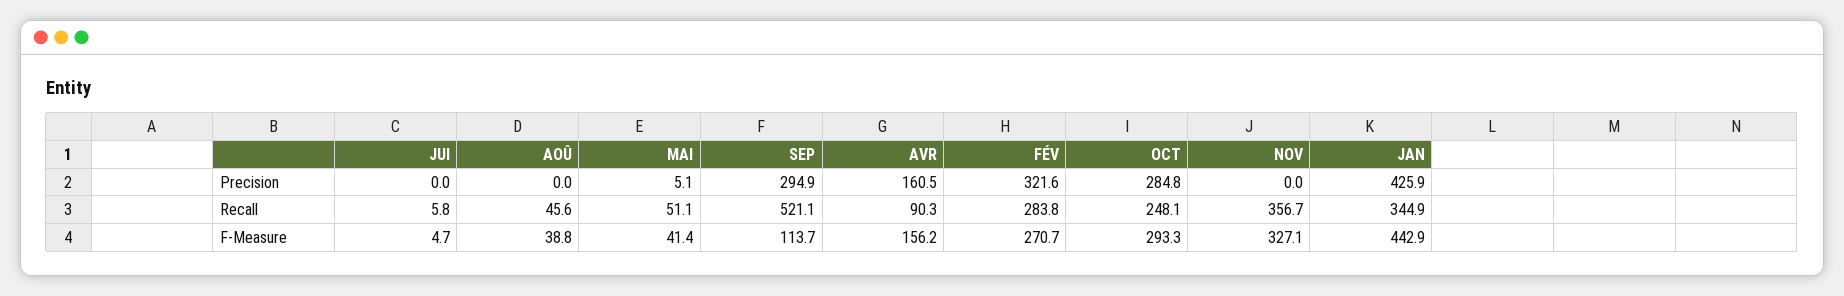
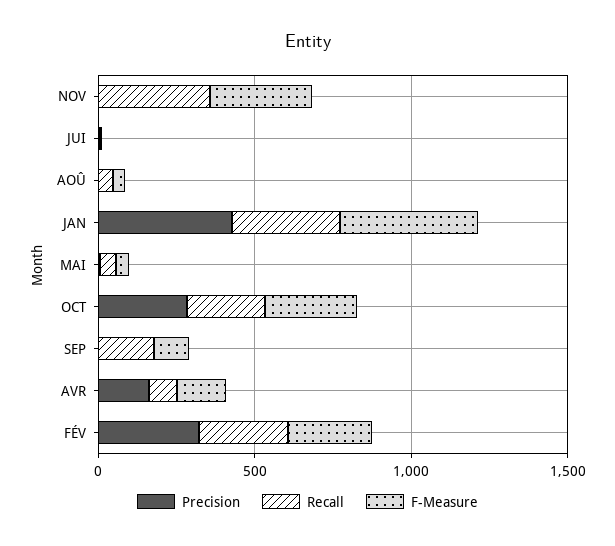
  {
    "Precision": {
      "JUI": 0,
      "AOÛ": 0,
      "MAI": 5.1,
-     "SEP": 294.9,
+     "SEP": 0,
      "AVR": 160.5,
      "FÉV": 321.6,
      "OCT": 284.8,
      "NOV": 0,
      "JAN": 425.9
    },
    "Recall": {
      "JUI": 5.8,
      "AOÛ": 45.6,
      "MAI": 51.1,
-     "SEP": 521.1,
+     "SEP": 200,
      "AVR": 90.3,
      "FÉV": 283.8,
      "OCT": 248.1,
      "NOV": 356.7,
      "JAN": 344.9
    },
    "F-Measure": {
      "JUI": 4.7,
      "AOÛ": 38.8,
      "MAI": 41.4,
      "SEP": 113.7,
      "AVR": 156.2,
      "FÉV": 270.7,
      "OCT": 293.3,
      "NOV": 327.1,
      "JAN": 442.9
    }
  }

